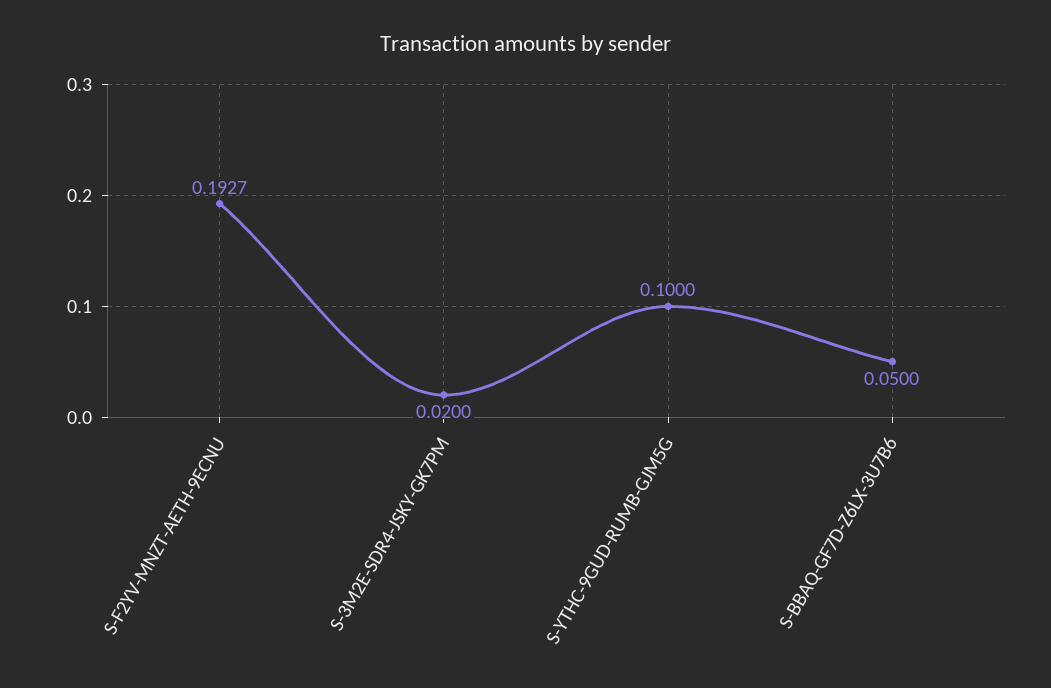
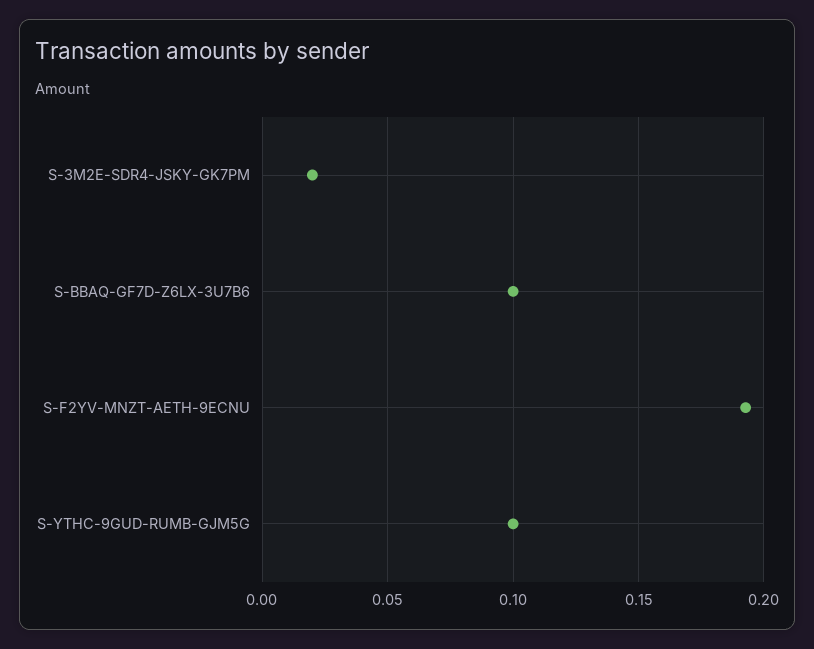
  {
    "S-F2YV-MNZT-AETH-9ECNU": 0.1927,
    "S-3M2E-SDR4-JSKY-GK7PM": 0.02,
    "S-YTHC-9GUD-RUMB-GJM5G": 0.1,
-   "S-BBAQ-GF7D-Z6LX-3U7B6": 0.05
+   "S-BBAQ-GF7D-Z6LX-3U7B6": 0.1
  }

